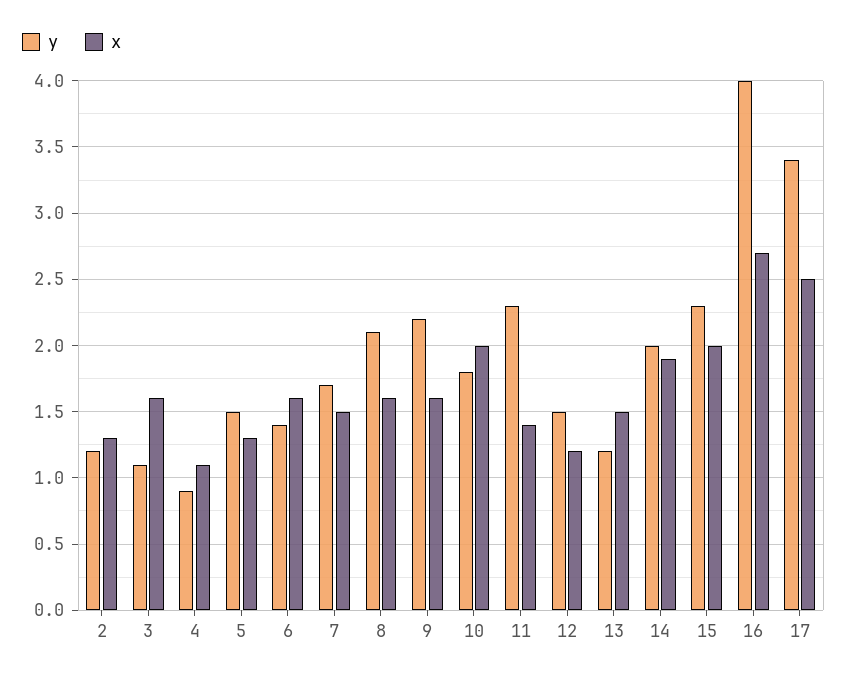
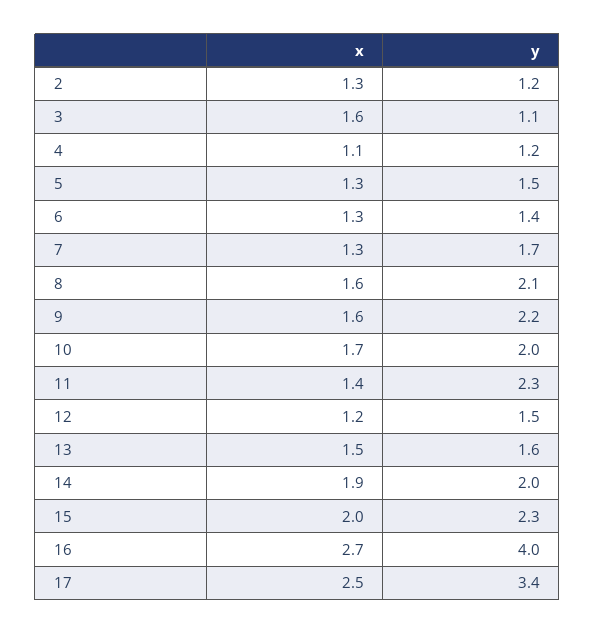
  {
    "y": {
      "2": 1.2,
      "3": 1.1,
-     "4": 0.9,
+     "4": 1.2,
      "5": 1.5,
      "6": 1.4,
      "7": 1.7,
      "8": 2.1,
      "9": 2.2,
-     "10": 1.8,
+     "10": 2,
      "11": 2.3,
      "12": 1.5,
-     "13": 1.2,
+     "13": 1.6,
      "14": 2,
      "15": 2.3,
      "16": 4,
      "17": 3.4
    },
    "x": {
      "2": 1.3,
      "3": 1.6,
      "4": 1.1,
      "5": 1.3,
-     "6": 1.6,
+     "6": 1.3,
-     "7": 1.5,
+     "7": 1.3,
      "8": 1.6,
      "9": 1.6,
-     "10": 2,
+     "10": 1.7,
      "11": 1.4,
      "12": 1.2,
      "13": 1.5,
      "14": 1.9,
      "15": 2,
      "16": 2.7,
      "17": 2.5
    }
  }

